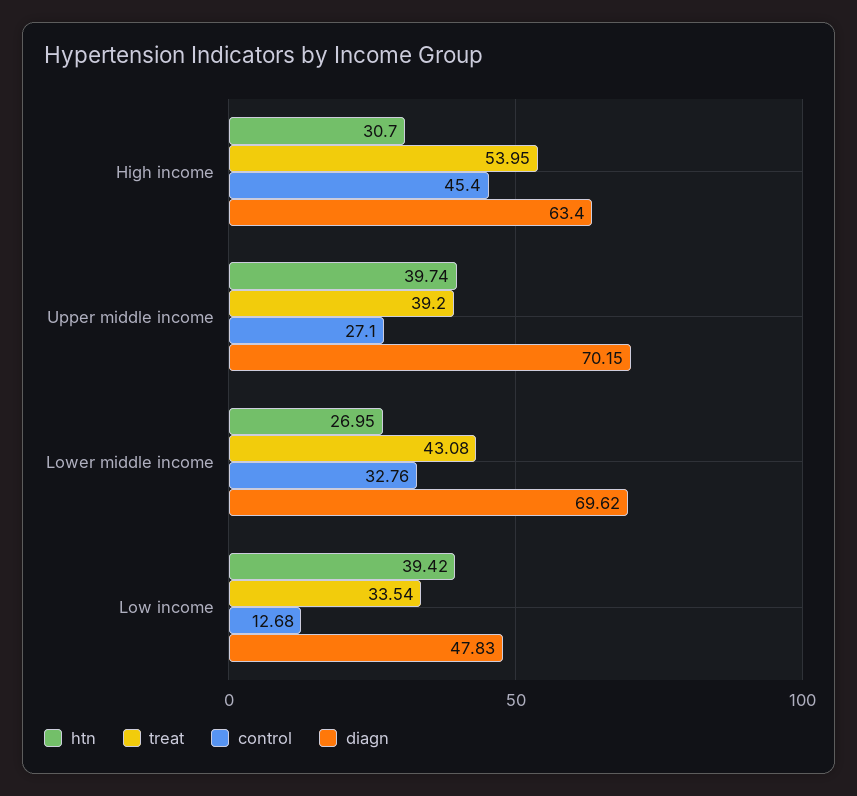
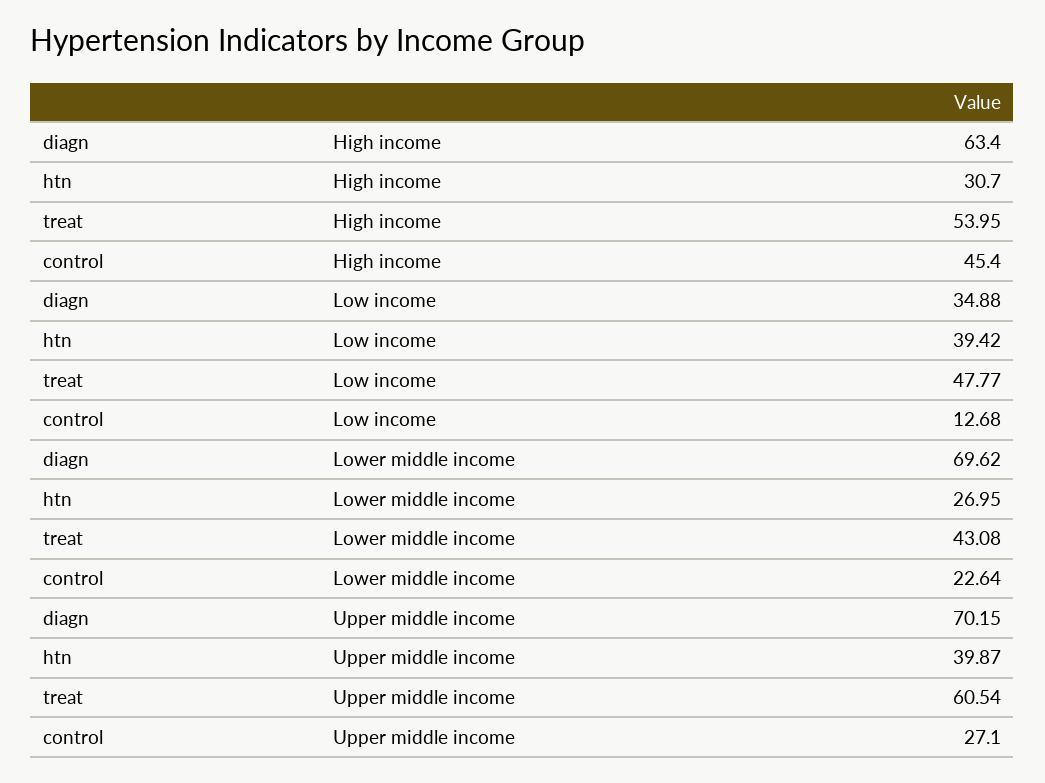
  {
    "htn": {
      "High income": 30.7,
-     "Upper middle income": 39.74,
+     "Upper middle income": 39.87,
      "Lower middle income": 26.95,
      "Low income": 39.42
    },
    "treat": {
      "High income": 53.95,
-     "Upper middle income": 39.2,
+     "Upper middle income": 60.54,
      "Lower middle income": 43.08,
-     "Low income": 33.54
+     "Low income": 47.77
    },
    "control": {
      "High income": 45.4,
      "Upper middle income": 27.1,
-     "Lower middle income": 32.76,
+     "Lower middle income": 22.64,
      "Low income": 12.68
    },
    "diagn": {
      "High income": 63.4,
      "Upper middle income": 70.15,
      "Lower middle income": 69.62,
-     "Low income": 47.83
+     "Low income": 34.88
    }
  }

